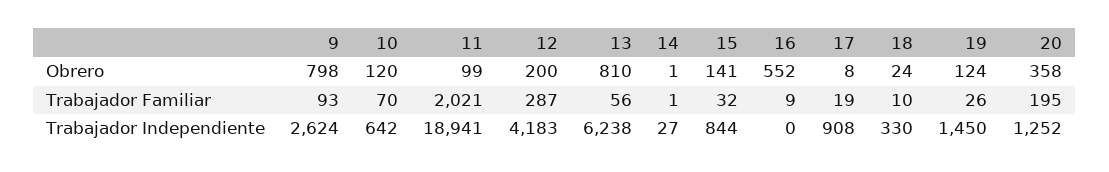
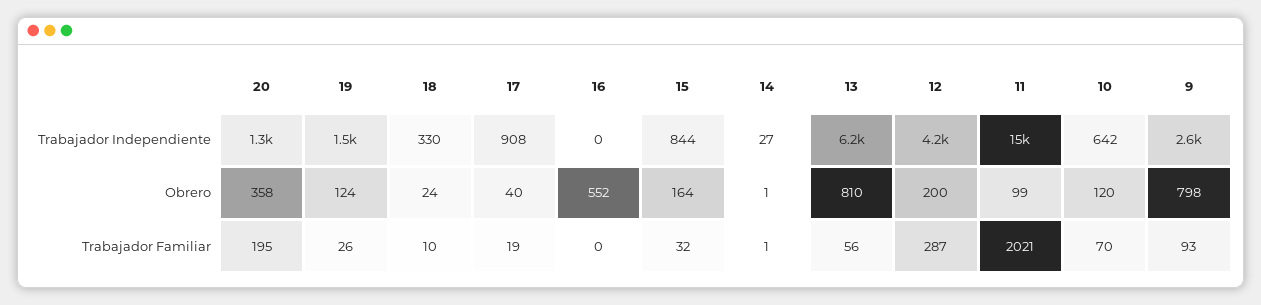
  {
    "9": {
      "Obrero": 798,
      "Trabajador Familiar": 93,
      "Trabajador Independiente": 2624
    },
    "10": {
      "Obrero": 120,
      "Trabajador Familiar": 70,
      "Trabajador Independiente": 642
    },
    "11": {
      "Obrero": 99,
      "Trabajador Familiar": 2021,
-     "Trabajador Independiente": 18941
+     "Trabajador Independiente": 15000
    },
    "12": {
      "Obrero": 200,
      "Trabajador Familiar": 287,
      "Trabajador Independiente": 4183
    },
    "13": {
      "Obrero": 810,
      "Trabajador Familiar": 56,
      "Trabajador Independiente": 6238
    },
    "14": {
      "Obrero": 1,
      "Trabajador Familiar": 1,
      "Trabajador Independiente": 27
    },
    "15": {
-     "Obrero": 141,
+     "Obrero": 164,
      "Trabajador Familiar": 32,
      "Trabajador Independiente": 844
    },
    "16": {
      "Obrero": 552,
-     "Trabajador Familiar": 9,
+     "Trabajador Familiar": 0,
      "Trabajador Independiente": 0
    },
    "17": {
-     "Obrero": 8,
+     "Obrero": 40,
      "Trabajador Familiar": 19,
      "Trabajador Independiente": 908
    },
    "18": {
      "Obrero": 24,
      "Trabajador Familiar": 10,
      "Trabajador Independiente": 330
    },
    "19": {
      "Obrero": 124,
      "Trabajador Familiar": 26,
      "Trabajador Independiente": 1450
    },
    "20": {
      "Obrero": 358,
      "Trabajador Familiar": 195,
      "Trabajador Independiente": 1252
    }
  }

